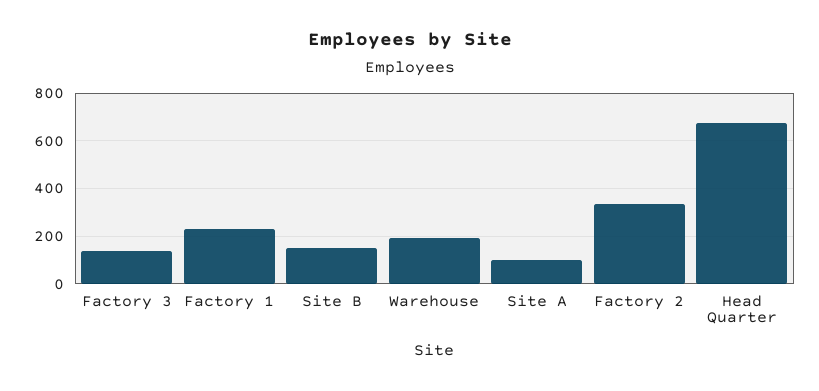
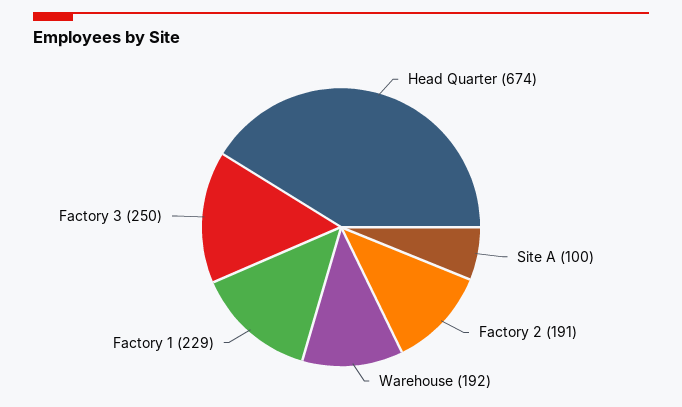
  {
-   "Factory 3": 150,
+   "Factory 3": 250,
    "Factory 1": 229,
-   "Site B": 150,
    "Warehouse": 192,
    "Site A": 100,
-   "Factory 2": 350,
+   "Factory 2": 191,
    "Head Quarter": 674
  }

